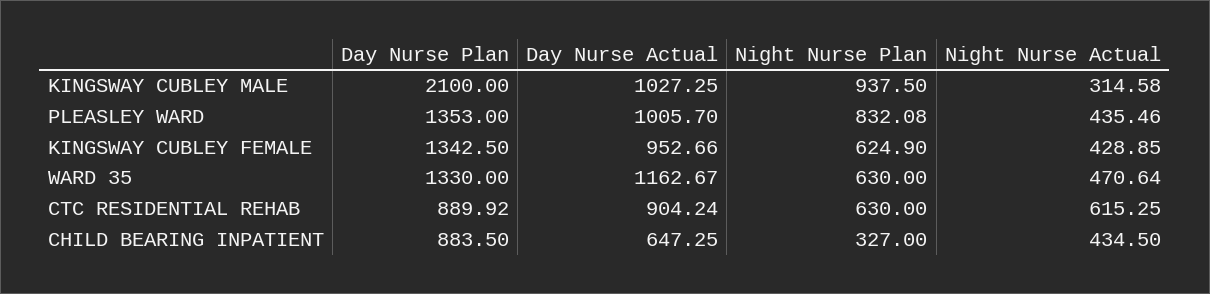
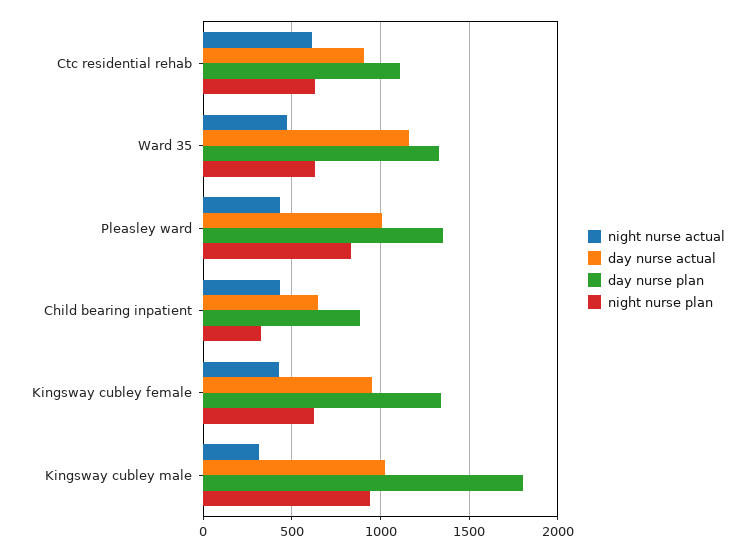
  {
    "Day Nurse Plan": {
-     "KINGSWAY CUBLEY MALE": 2100,
+     "KINGSWAY CUBLEY MALE": 1800,
      "PLEASLEY WARD": 1353,
      "KINGSWAY CUBLEY FEMALE": 1342.5,
      "WARD 35": 1330,
-     "CTC RESIDENTIAL REHAB": 889.92,
+     "CTC RESIDENTIAL REHAB": 1100,
      "CHILD BEARING INPATIENT": 883.5
    },
    "Day Nurse Actual": {
      "KINGSWAY CUBLEY MALE": 1027.25,
      "PLEASLEY WARD": 1005.7,
      "KINGSWAY CUBLEY FEMALE": 952.66,
      "WARD 35": 1162.67,
      "CTC RESIDENTIAL REHAB": 904.24,
      "CHILD BEARING INPATIENT": 647.25
    },
    "Night Nurse Plan": {
      "KINGSWAY CUBLEY MALE": 937.5,
      "PLEASLEY WARD": 832.08,
      "KINGSWAY CUBLEY FEMALE": 624.9,
      "WARD 35": 630,
      "CTC RESIDENTIAL REHAB": 630,
      "CHILD BEARING INPATIENT": 327
    },
    "Night Nurse Actual": {
      "KINGSWAY CUBLEY MALE": 314.58,
      "PLEASLEY WARD": 435.46,
      "KINGSWAY CUBLEY FEMALE": 428.85,
      "WARD 35": 470.64,
      "CTC RESIDENTIAL REHAB": 615.25,
      "CHILD BEARING INPATIENT": 434.5
    }
  }

